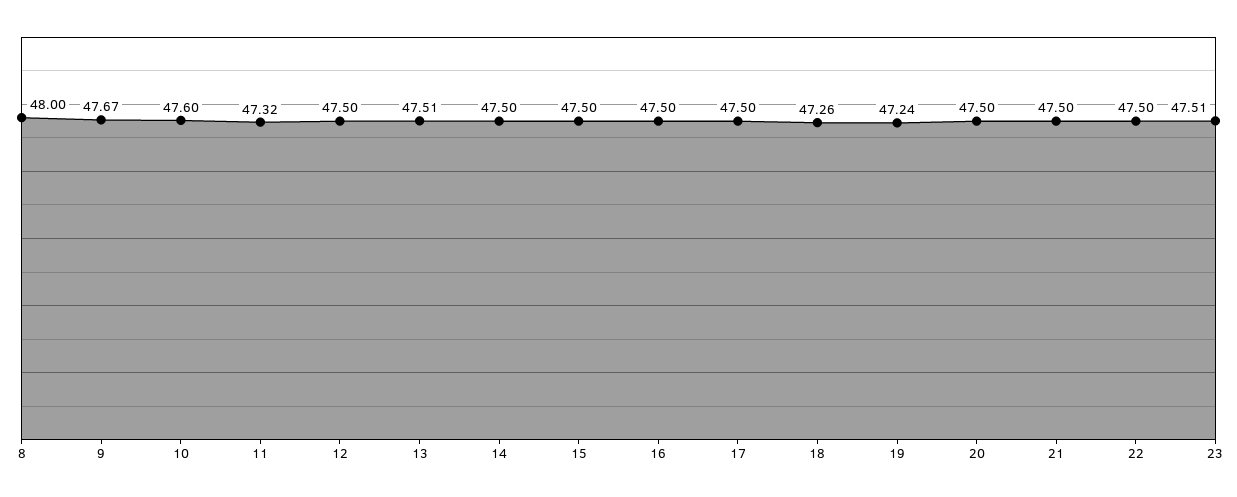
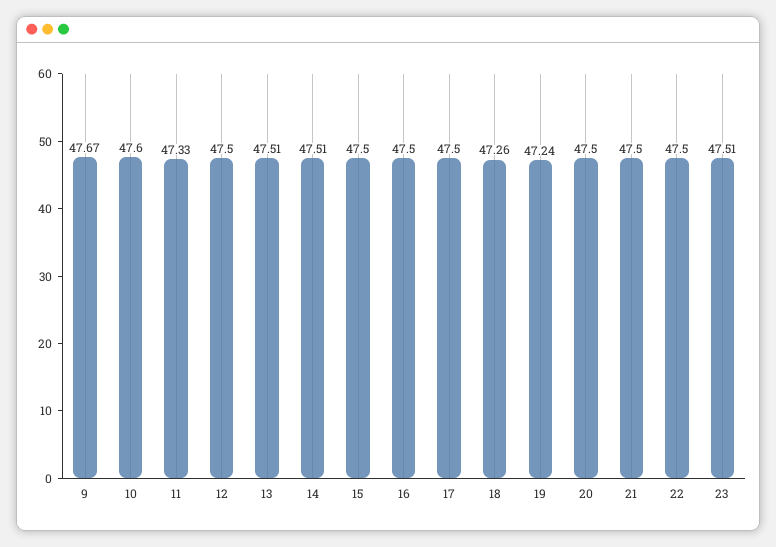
  {
-   "8": 48,
    "9": 47.67,
    "10": 47.6,
-   "11": 47.32,
+   "11": 47.33,
    "12": 47.5,
    "13": 47.51,
-   "14": 47.5,
+   "14": 47.51,
    "15": 47.5,
    "16": 47.5,
    "17": 47.5,
    "18": 47.26,
    "19": 47.24,
    "20": 47.5,
    "21": 47.5,
    "22": 47.5,
    "23": 47.51
  }

